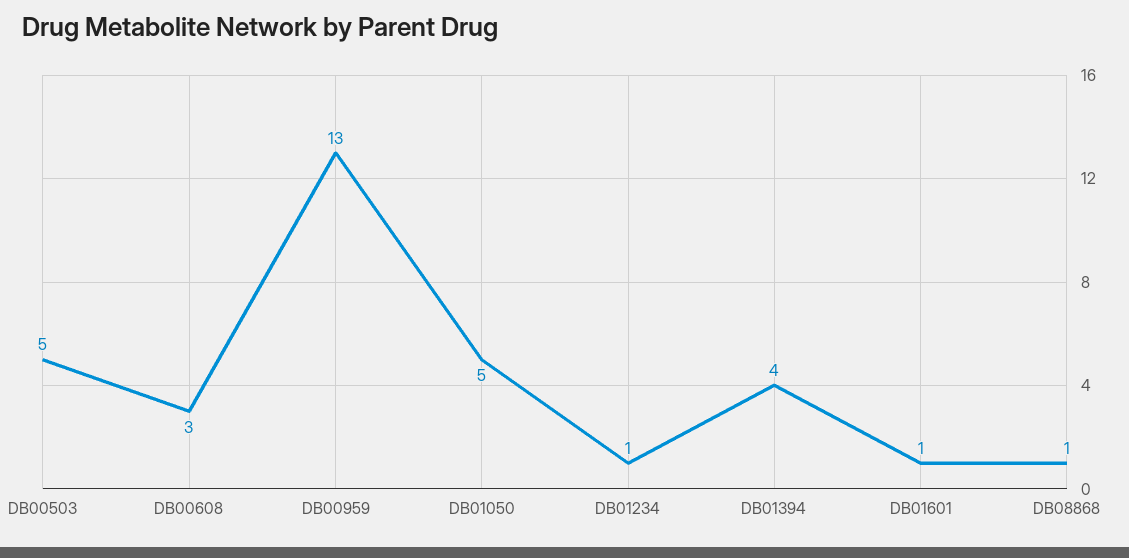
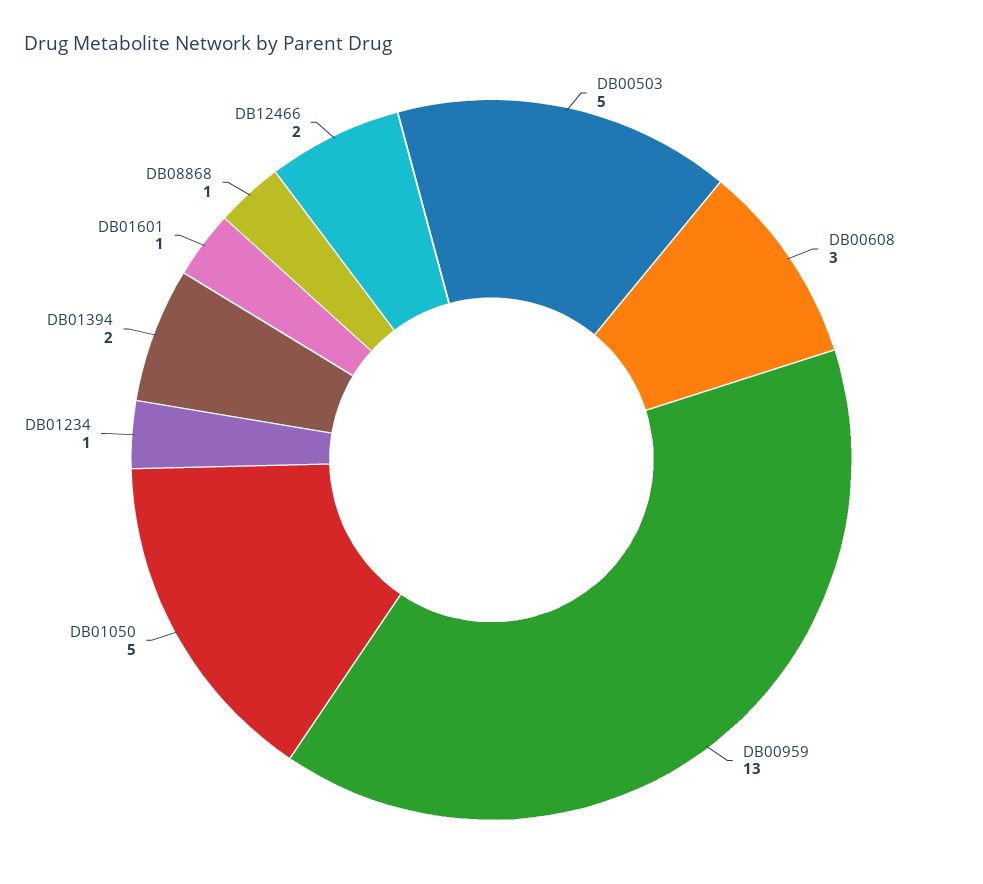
  {
    "DB00503": 5,
    "DB00608": 3,
    "DB00959": 13,
    "DB01050": 5,
    "DB01234": 1,
-   "DB01394": 4,
+   "DB01394": 2,
    "DB01601": 1,
-   "DB08868": 1
+   "DB08868": 1,
+   "DB12466": 2
  }

